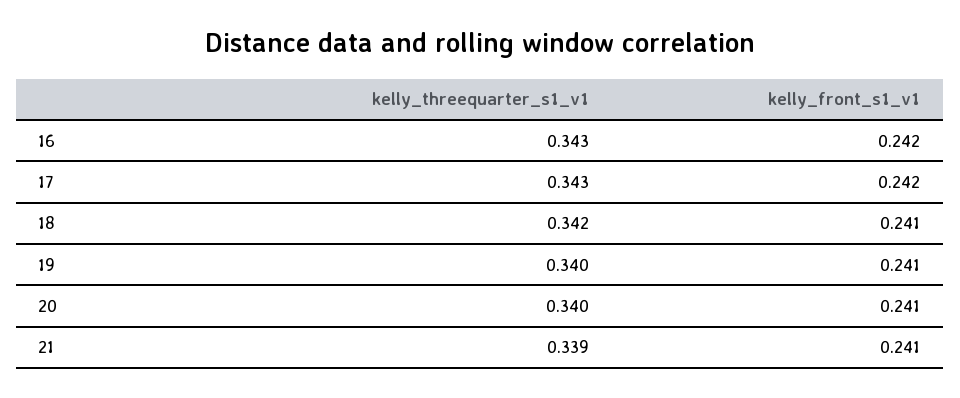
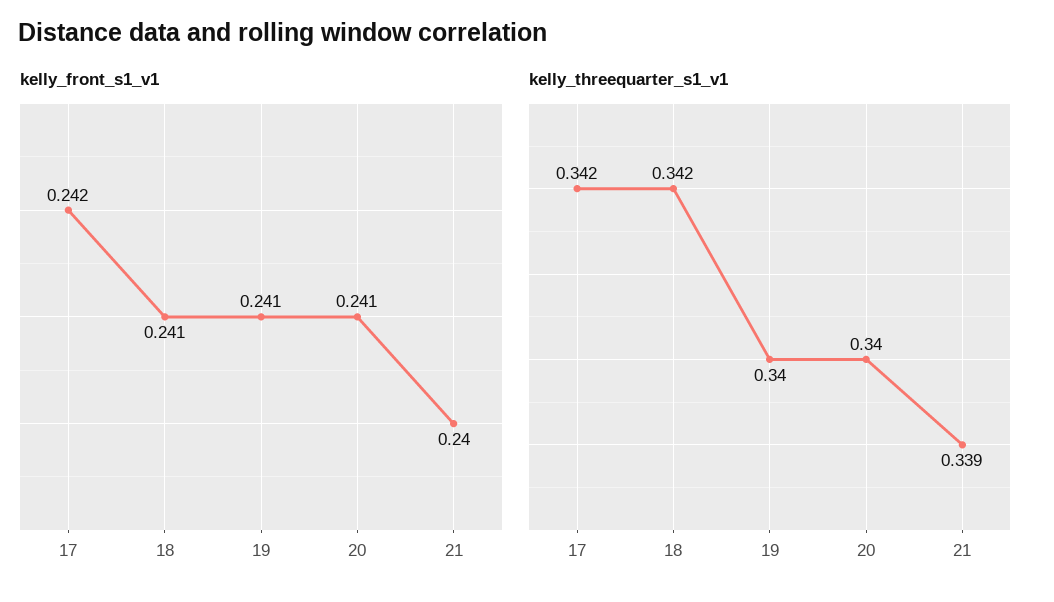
  {
    "kelly_threequarter_s1_v1": {
-     "16": 0.343,
-     "17": 0.343,
+     "17": 0.342,
      "18": 0.342,
      "19": 0.34,
      "20": 0.34,
      "21": 0.339
    },
    "kelly_front_s1_v1": {
-     "16": 0.242,
      "17": 0.242,
      "18": 0.241,
      "19": 0.241,
      "20": 0.241,
-     "21": 0.241
+     "21": 0.24
    }
  }

